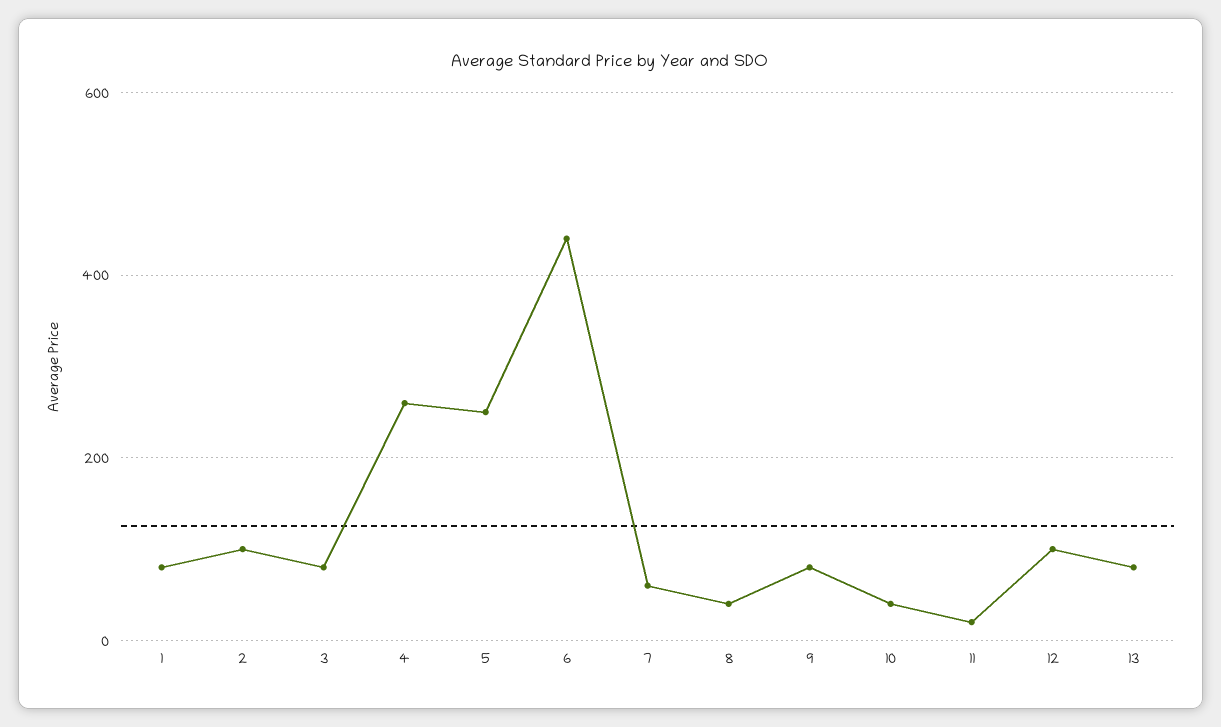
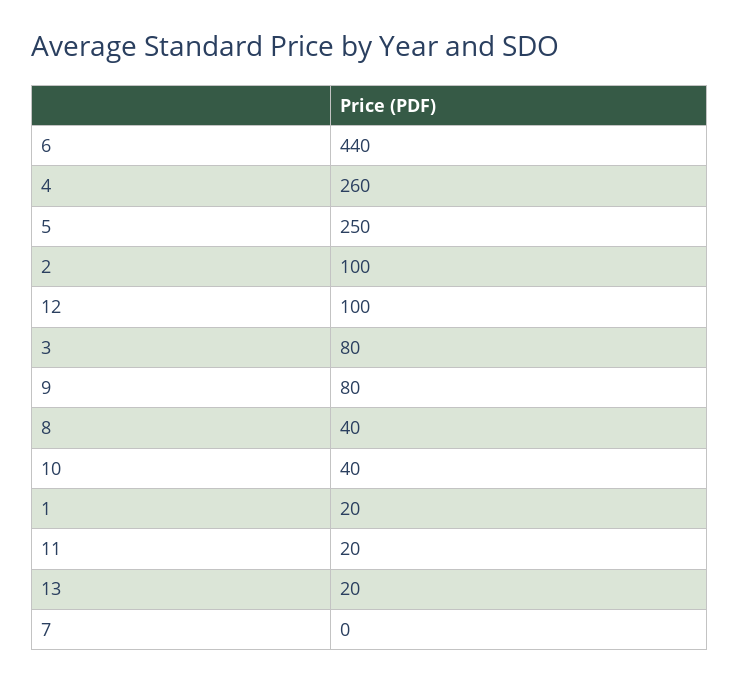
  {
-   "1": 80,
+   "1": 20,
    "2": 100,
    "3": 80,
    "4": 260,
    "5": 250,
    "6": 440,
-   "7": 60,
+   "7": 0,
    "8": 40,
    "9": 80,
    "10": 40,
    "11": 20,
    "12": 100,
-   "13": 80
+   "13": 20
  }

